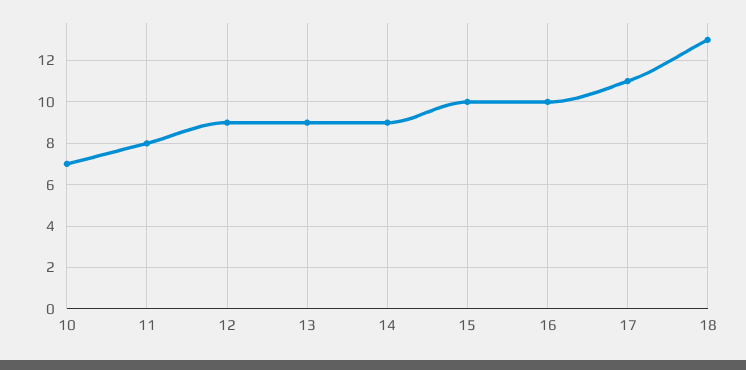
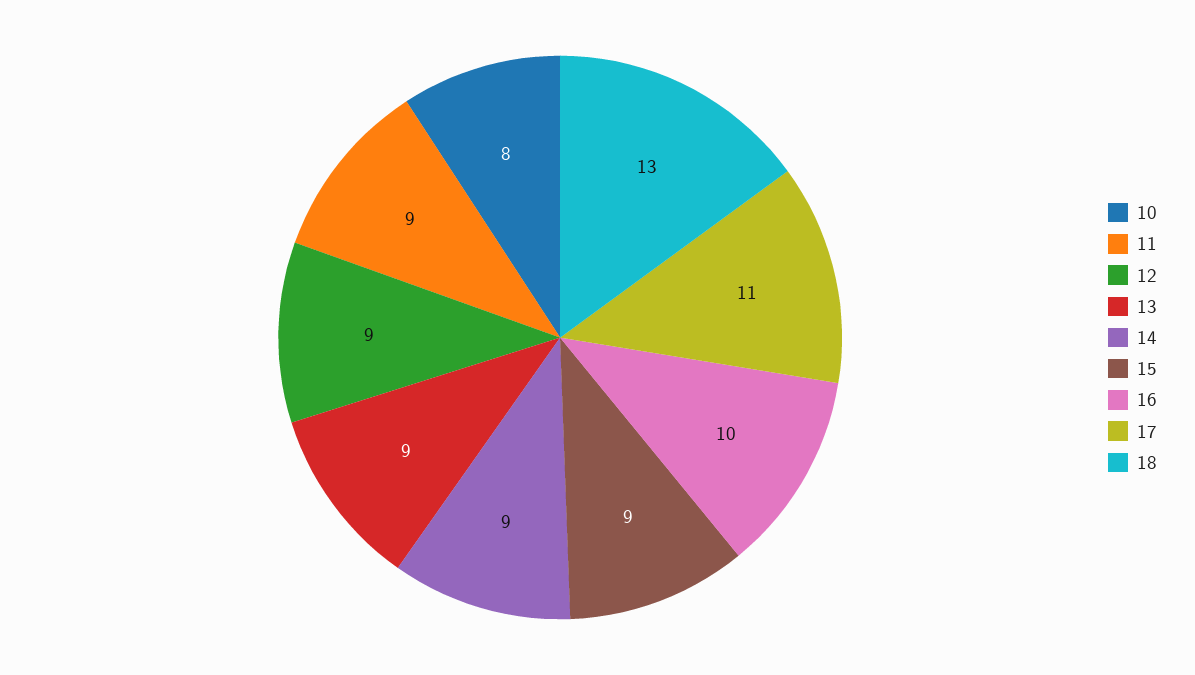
  {
-   "10": 7,
+   "10": 8,
-   "11": 8,
+   "11": 9,
    "12": 9,
    "13": 9,
    "14": 9,
-   "15": 10,
+   "15": 9,
    "16": 10,
    "17": 11,
    "18": 13
  }

